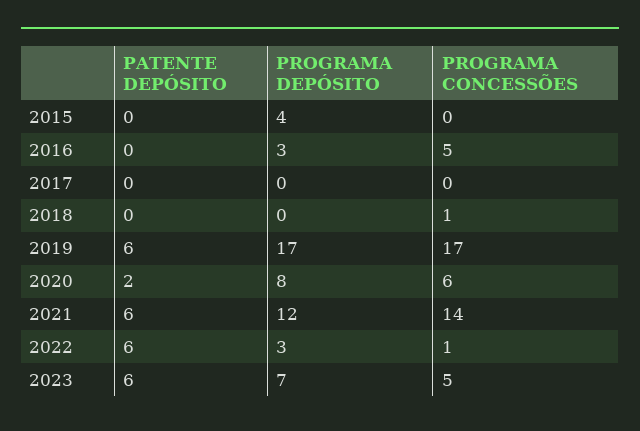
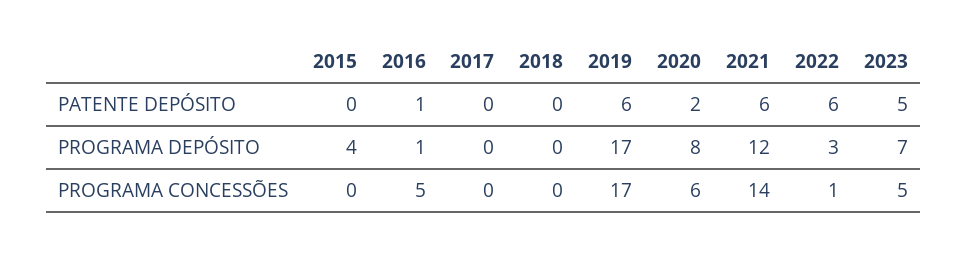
  {
    "PATENTE DEPÓSITO": {
      "2015": 0,
-     "2016": 0,
+     "2016": 1,
      "2017": 0,
      "2018": 0,
      "2019": 6,
      "2020": 2,
      "2021": 6,
      "2022": 6,
-     "2023": 6
+     "2023": 5
    },
    "PROGRAMA DEPÓSITO": {
      "2015": 4,
-     "2016": 3,
+     "2016": 1,
      "2017": 0,
      "2018": 0,
      "2019": 17,
      "2020": 8,
      "2021": 12,
      "2022": 3,
      "2023": 7
    },
    "PROGRAMA CONCESSÕES": {
      "2015": 0,
      "2016": 5,
      "2017": 0,
-     "2018": 1,
+     "2018": 0,
      "2019": 17,
      "2020": 6,
      "2021": 14,
      "2022": 1,
      "2023": 5
    }
  }

